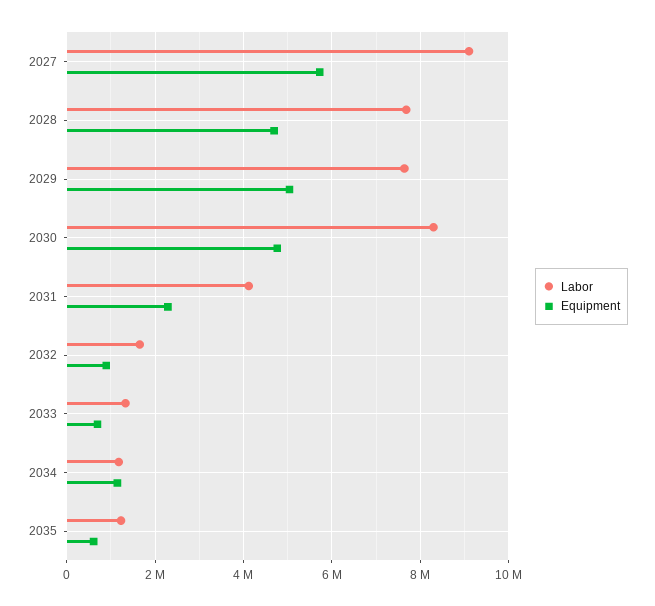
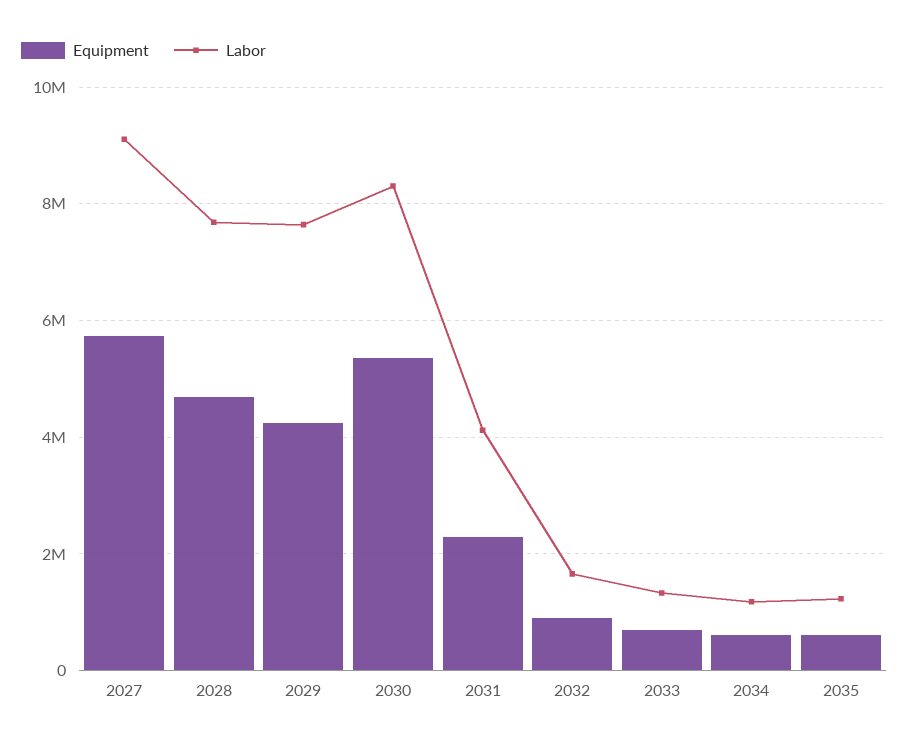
  {
    "Labor": {
      "2027": 9200000,
      "2028": 7600000,
      "2029": 7600000,
      "2030": 8400000,
      "2031": 4200000,
      "2032": 1600000,
      "2033": 1400000,
      "2034": 1200000,
      "2035": 1200000
    },
    "Equipment": {
      "2027": 5800000,
      "2028": 4600000,
-     "2029": 5000000,
+     "2029": 4200000,
-     "2030": 4800000,
+     "2030": 5400000,
      "2031": 2200000,
      "2032": 800000,
      "2033": 600000,
-     "2034": 1200000,
+     "2034": 600000,
      "2035": 600000
    }
  }

